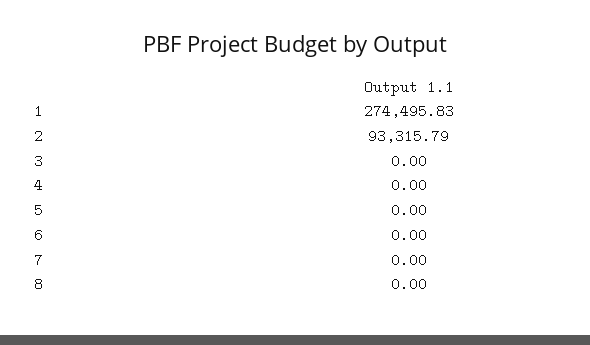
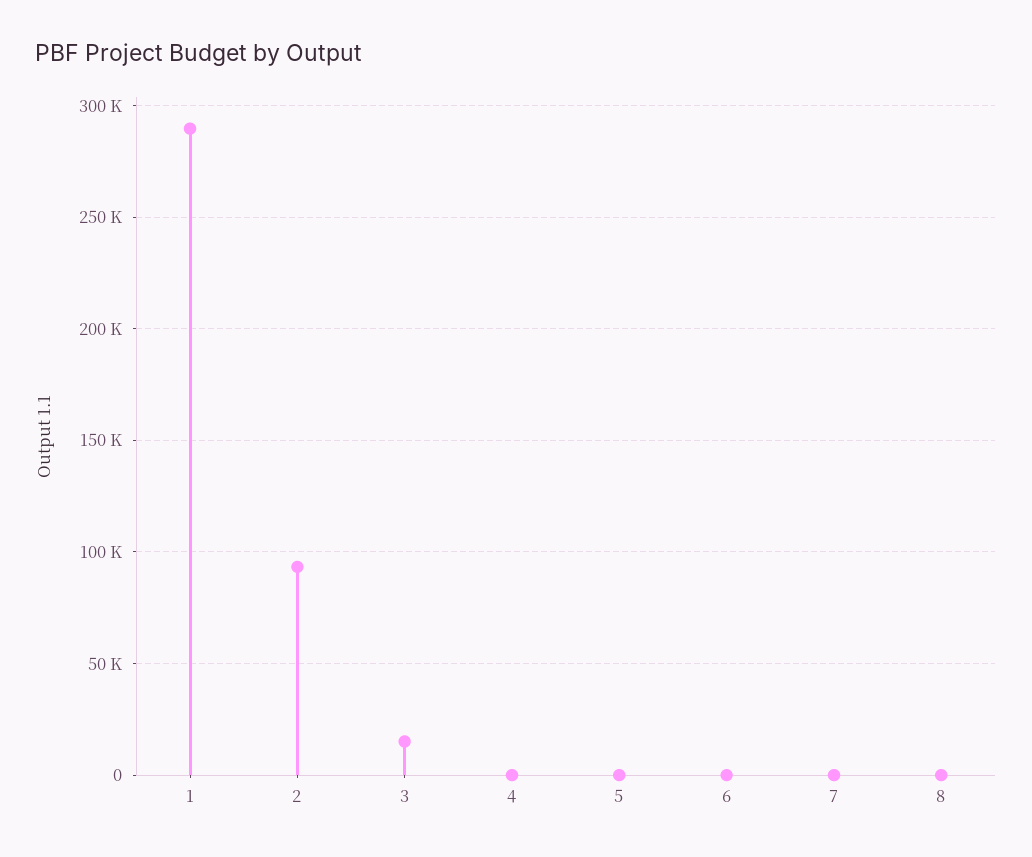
  {
-   "1": 274495.83,
+   "1": 290000,
    "2": 93315.79,
-   "3": 0,
+   "3": 15000,
    "4": 0,
    "5": 0,
    "6": 0,
    "7": 0,
    "8": 0
  }

